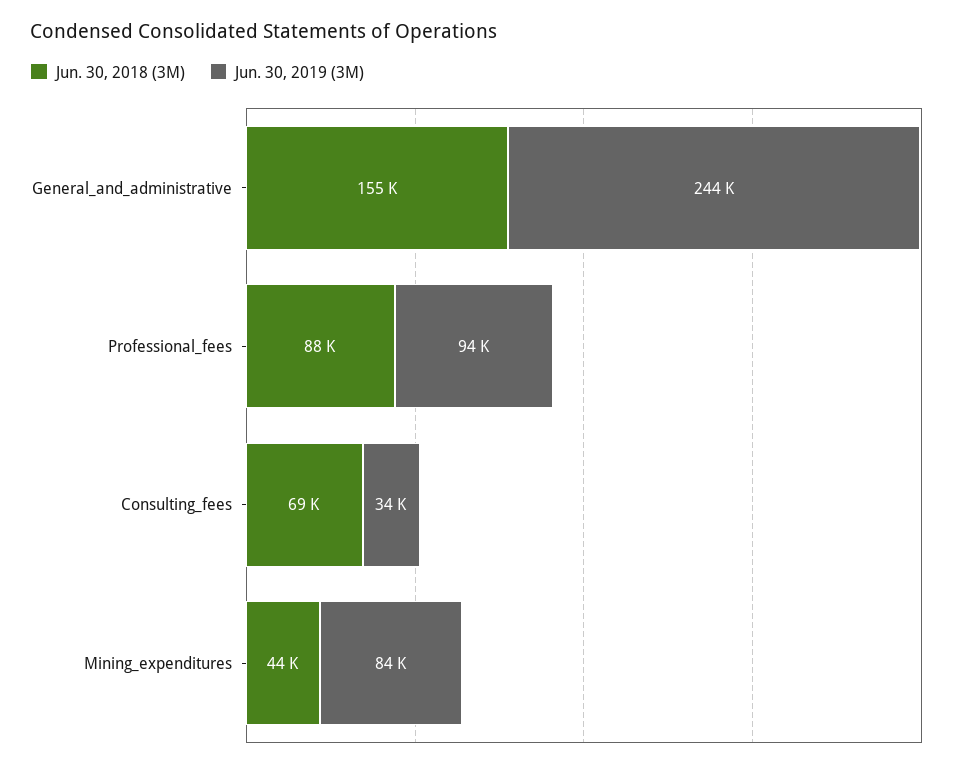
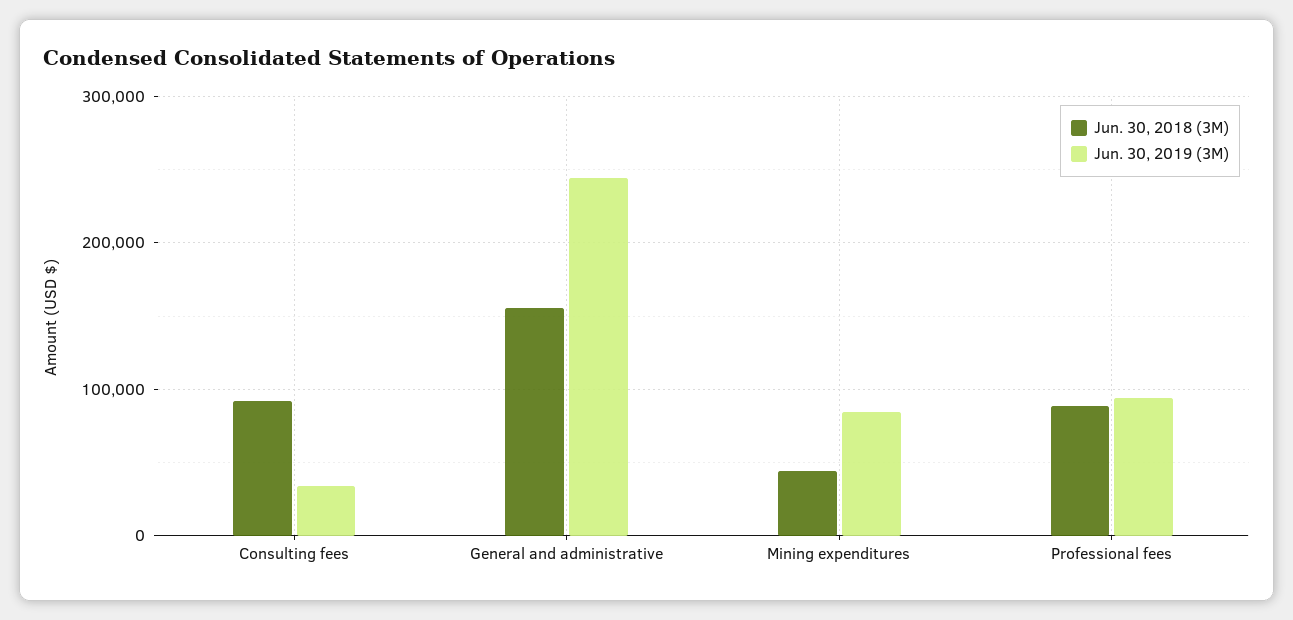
  {
    "Jun. 30, 2018 (3M)": {
      "General_and_administrative": 155000,
      "Professional_fees": 88000,
-     "Consulting_fees": 69000,
+     "Consulting_fees": 90000,
      "Mining_expenditures": 44000
    },
    "Jun. 30, 2019 (3M)": {
      "General_and_administrative": 244000,
      "Professional_fees": 94000,
      "Consulting_fees": 34000,
      "Mining_expenditures": 84000
    }
  }

